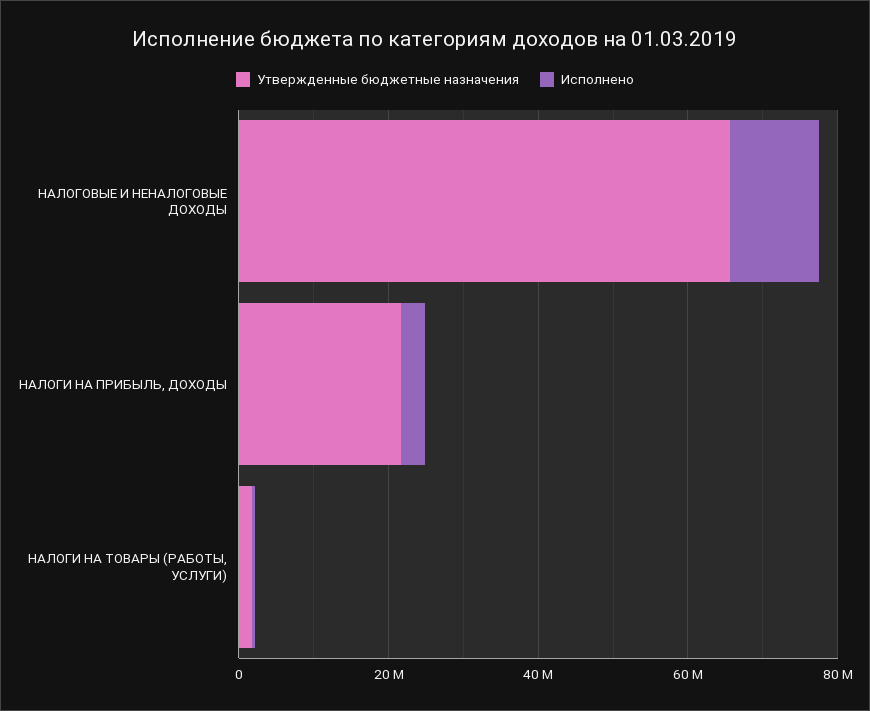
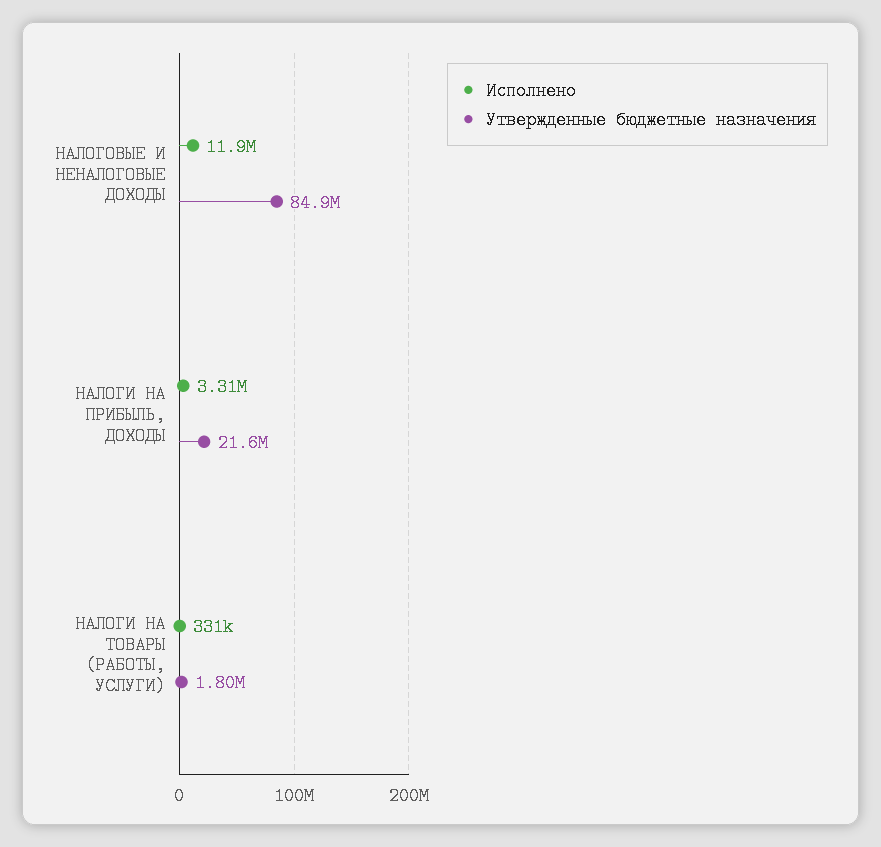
  {
    "Утвержденные бюджетные назначения": {
-     "НАЛОГОВЫЕ И НЕНАЛОГОВЫЕ ДОХОДЫ": 65000000,
+     "НАЛОГОВЫЕ И НЕНАЛОГОВЫЕ ДОХОДЫ": 84900000,
      "НАЛОГИ НА ПРИБЫЛЬ, ДОХОДЫ": 21600000,
      "НАЛОГИ НА ТОВАРЫ (РАБОТЫ, УСЛУГИ)": 1800000
    },
    "Исполнено": {
      "НАЛОГОВЫЕ И НЕНАЛОГОВЫЕ ДОХОДЫ": 11900000,
      "НАЛОГИ НА ПРИБЫЛЬ, ДОХОДЫ": 3310000,
      "НАЛОГИ НА ТОВАРЫ (РАБОТЫ, УСЛУГИ)": 331000
    }
  }

